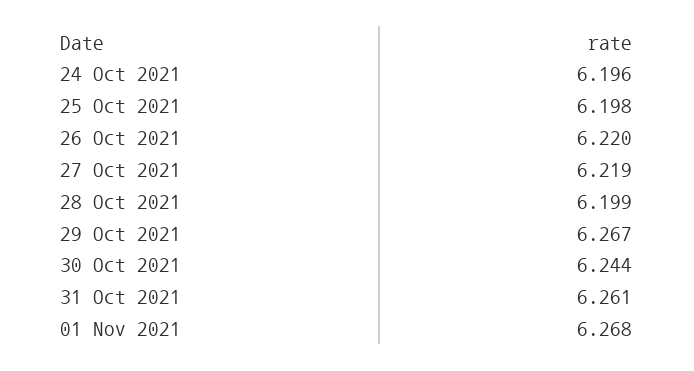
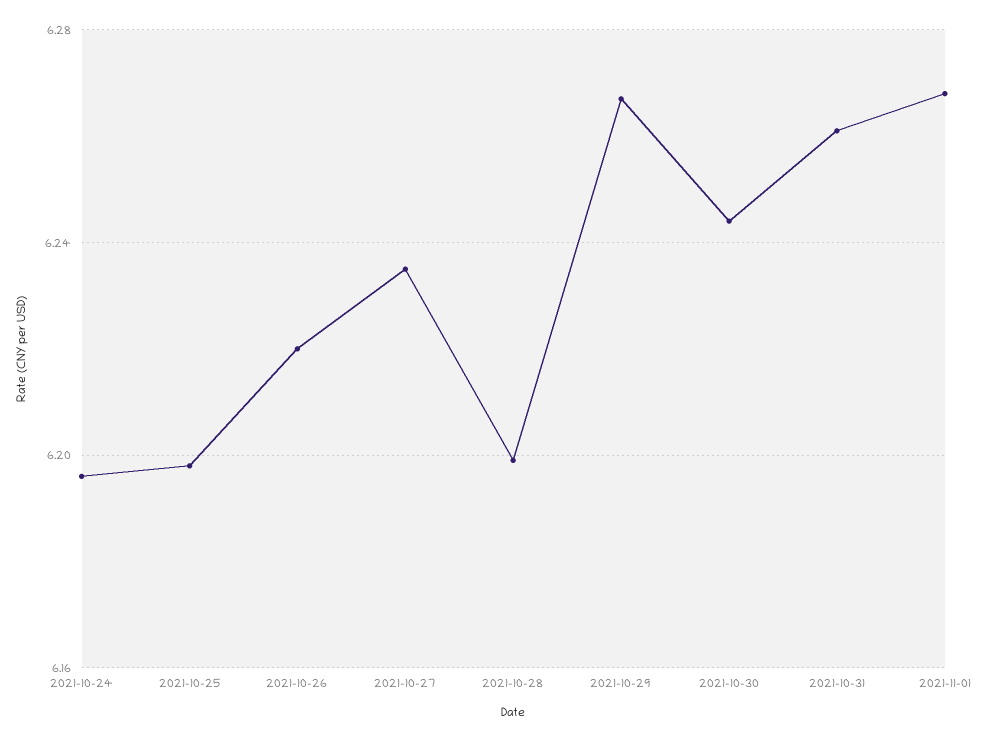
  {
    "24 Oct 2021": 6.196,
    "25 Oct 2021": 6.198,
    "26 Oct 2021": 6.22,
-   "27 Oct 2021": 6.219,
+   "27 Oct 2021": 6.235,
    "28 Oct 2021": 6.199,
    "29 Oct 2021": 6.267,
    "30 Oct 2021": 6.244,
    "31 Oct 2021": 6.261,
    "01 Nov 2021": 6.268
  }

